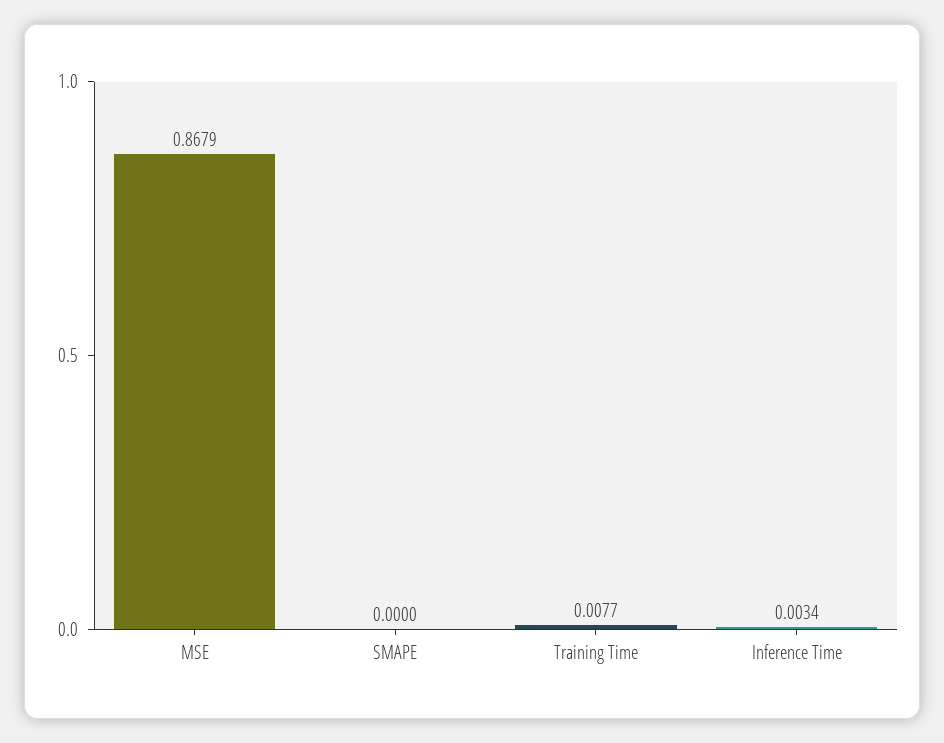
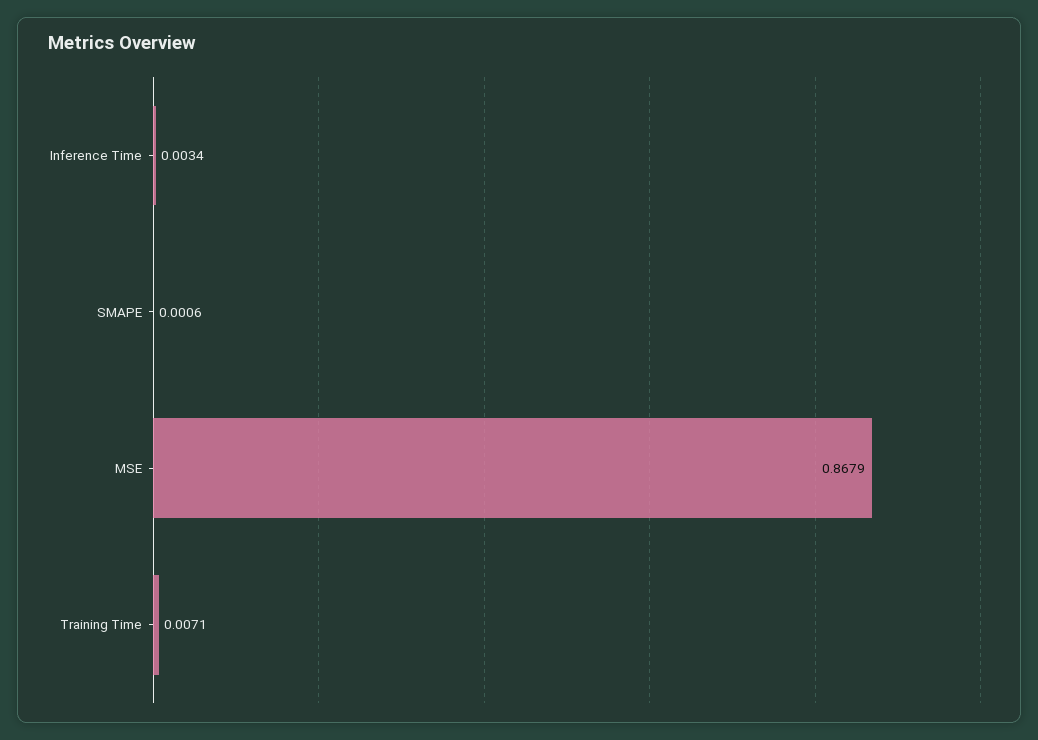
  {
    "MSE": 0.8679,
-   "SMAPE": 0,
+   "SMAPE": 0.0006,
-   "Training Time": 0.0077,
+   "Training Time": 0.0071,
    "Inference Time": 0.0034
  }

